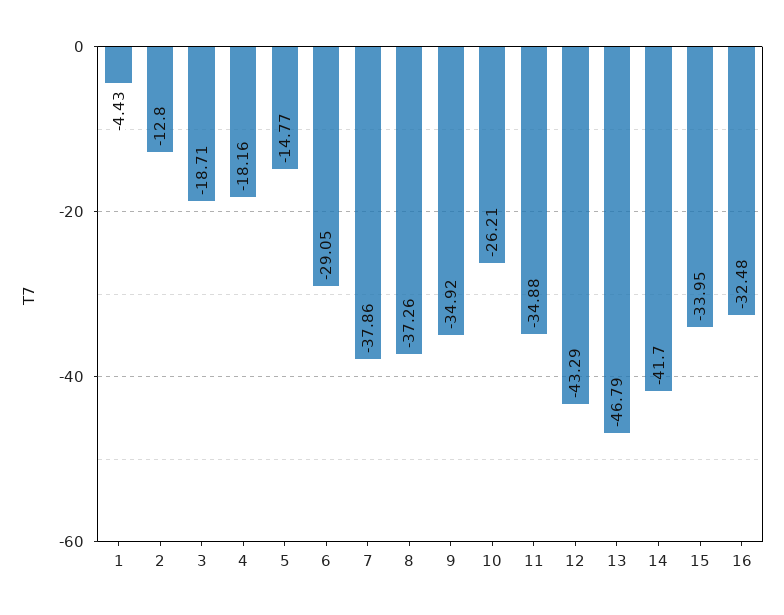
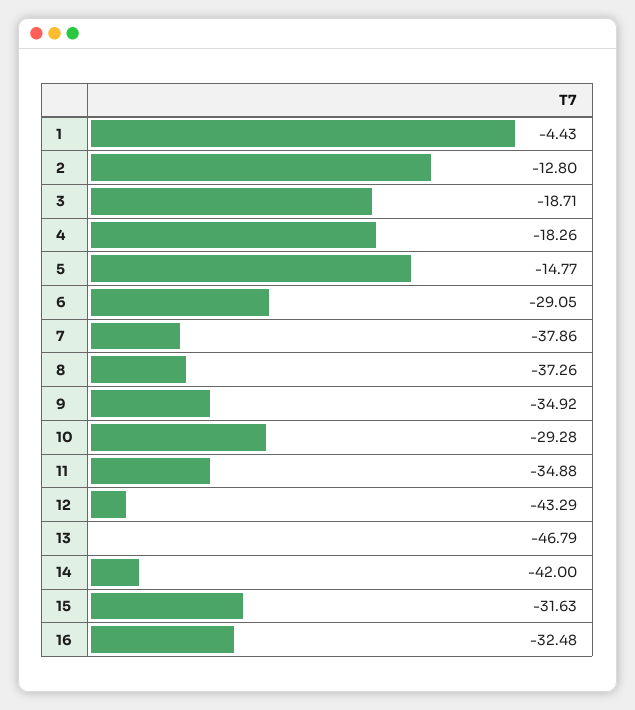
  {
    "1": -4.43,
    "2": -12.8,
    "3": -18.71,
-   "4": -18.16,
+   "4": -18.26,
    "5": -14.77,
    "6": -29.05,
    "7": -37.86,
    "8": -37.26,
    "9": -34.92,
-   "10": -26.21,
+   "10": -29.28,
    "11": -34.88,
    "12": -43.29,
    "13": -46.79,
-   "14": -41.7,
+   "14": -42,
-   "15": -33.95,
+   "15": -31.63,
    "16": -32.48
  }

